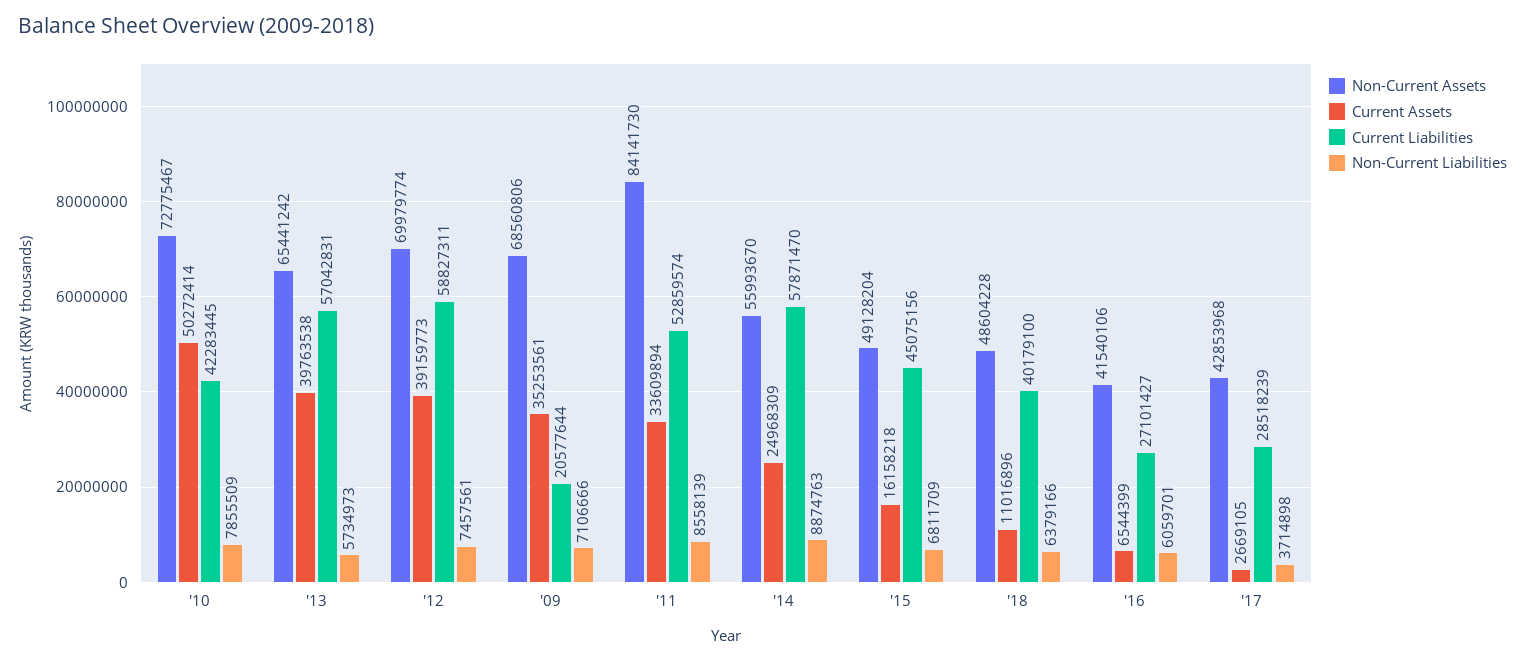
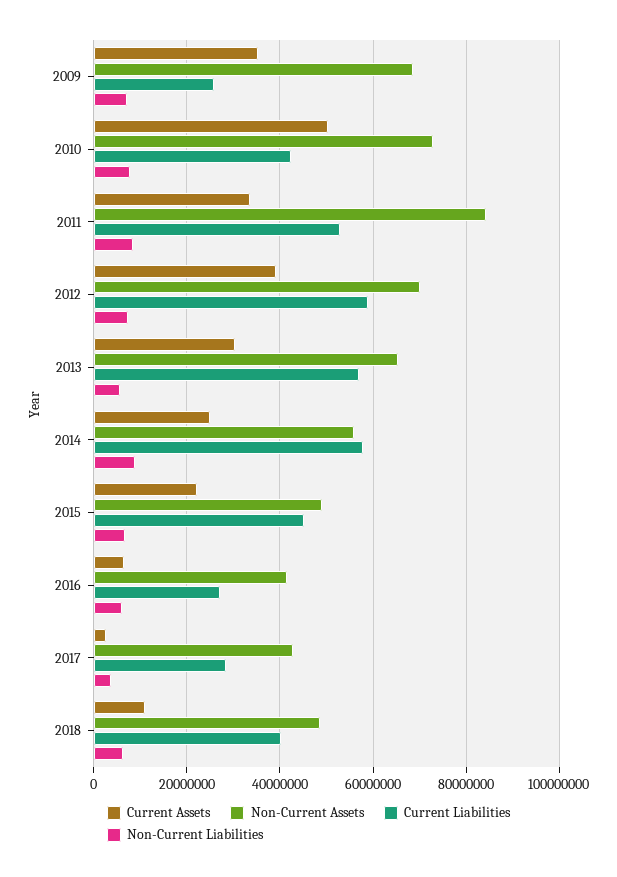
  {
    "Non-Current Assets": {
      "'10": 72775467,
      "'13": 65441242,
      "'12": 69979774,
      "'09": 68560806,
      "'11": 84141730,
      "'14": 55993670,
      "'15": 49128204,
      "'18": 48604228,
      "'16": 41540106,
      "'17": 42853968
    },
    "Current Assets": {
      "'10": 50272414,
-     "'13": 39763538,
+     "'13": 30000000,
      "'12": 39159773,
      "'09": 35253561,
      "'11": 33609894,
      "'14": 24968309,
-     "'15": 16158218,
+     "'15": 22000000,
      "'18": 11016896,
      "'16": 6544399,
      "'17": 2669105
    },
    "Current Liabilities": {
      "'10": 42283445,
      "'13": 57042831,
      "'12": 58827311,
-     "'09": 20577644,
+     "'09": 26000000,
      "'11": 52859574,
      "'14": 57871470,
      "'15": 45075156,
      "'18": 40179100,
      "'16": 27101427,
      "'17": 28518239
    },
    "Non-Current Liabilities": {
      "'10": 7855509,
      "'13": 5734973,
      "'12": 7457561,
      "'09": 7106666,
      "'11": 8558139,
      "'14": 8874763,
      "'15": 6811709,
      "'18": 6379166,
      "'16": 6059701,
      "'17": 3714898
    }
  }

